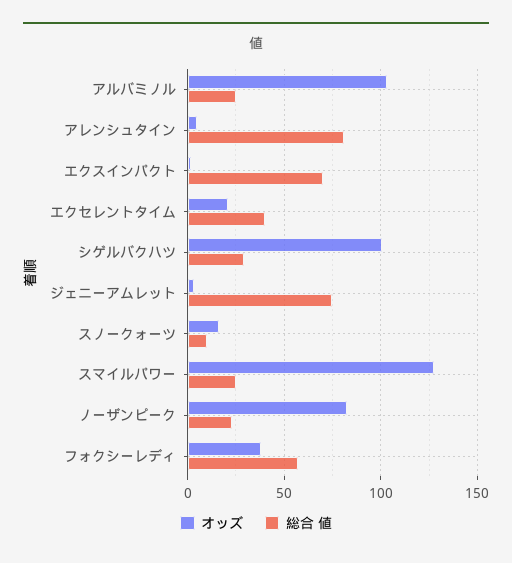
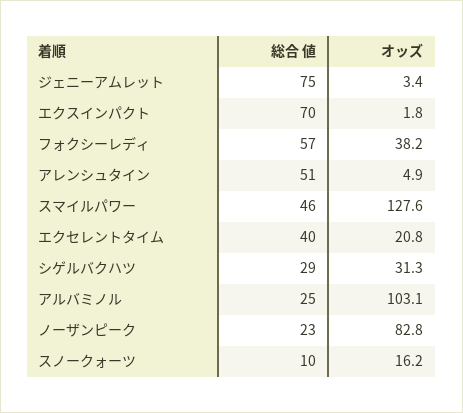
  {
    "オッズ": {
      "アルバミノル": 103.1,
      "アレンシュタイン": 4.9,
      "エクスインパクト": 1.8,
      "エクセレントタイム": 20.8,
-     "シゲルバクハツ": 100,
+     "シゲルバクハツ": 31.3,
      "ジェニーアムレット": 3.4,
      "スノークォーツ": 16.2,
      "スマイルパワー": 127.6,
      "ノーザンピーク": 82.8,
      "フォクシーレディ": 38.2
    },
    "総合 値": {
      "アルバミノル": 25,
-     "アレンシュタイン": 80,
+     "アレンシュタイン": 51,
      "エクスインパクト": 70,
      "エクセレントタイム": 40,
      "シゲルバクハツ": 29,
      "ジェニーアムレット": 75,
      "スノークォーツ": 10,
-     "スマイルパワー": 25,
+     "スマイルパワー": 46,
      "ノーザンピーク": 23,
      "フォクシーレディ": 57
    }
  }

